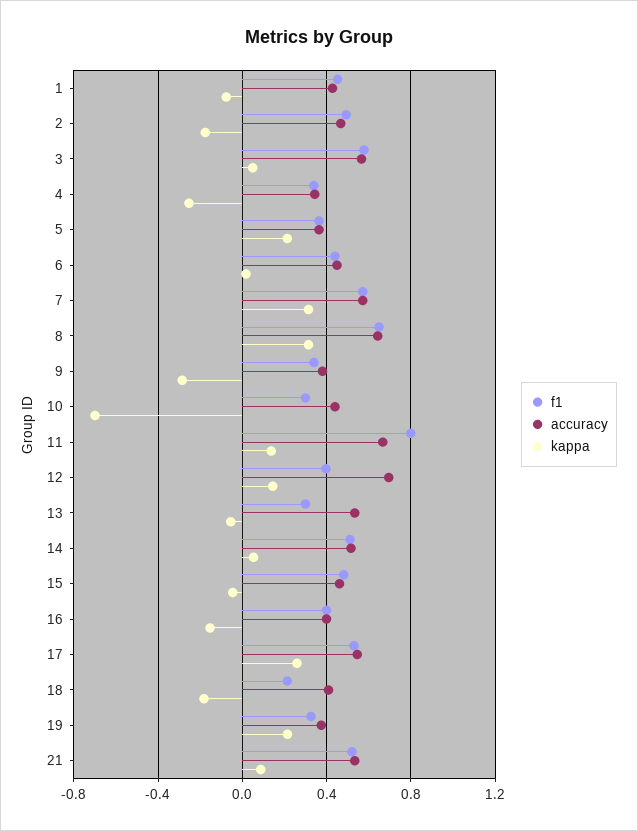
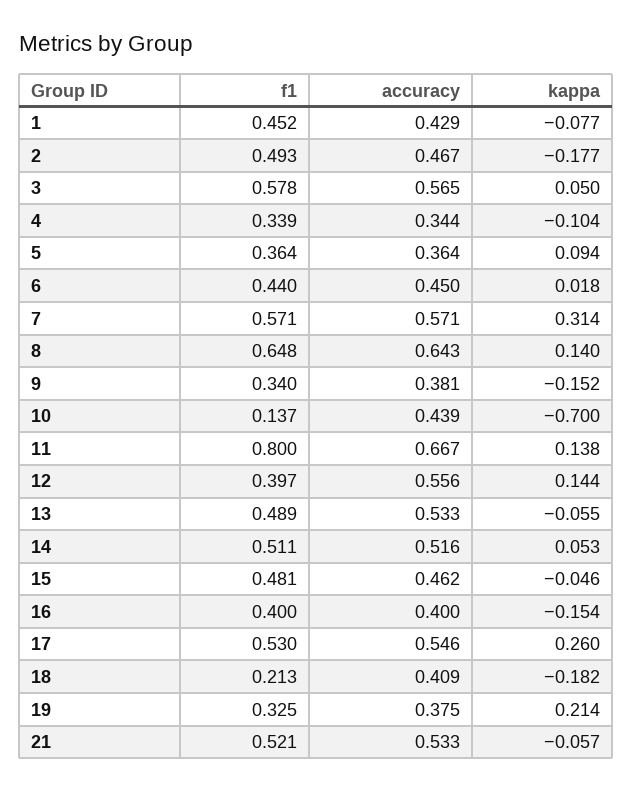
  {
    "f1": {
      "1": 0.452,
      "2": 0.493,
      "3": 0.578,
      "4": 0.339,
      "5": 0.364,
      "6": 0.44,
      "7": 0.571,
      "8": 0.648,
      "9": 0.34,
-     "10": 0.3,
+     "10": 0.137,
      "11": 0.8,
      "12": 0.397,
-     "13": 0.3,
+     "13": 0.489,
      "14": 0.511,
      "15": 0.481,
      "16": 0.4,
      "17": 0.53,
      "18": 0.213,
      "19": 0.325,
      "21": 0.521
    },
    "accuracy": {
      "1": 0.429,
      "2": 0.467,
      "3": 0.565,
      "4": 0.344,
      "5": 0.364,
      "6": 0.45,
      "7": 0.571,
      "8": 0.643,
      "9": 0.381,
      "10": 0.439,
      "11": 0.667,
-     "12": 0.7,
+     "12": 0.556,
      "13": 0.533,
      "14": 0.516,
      "15": 0.462,
      "16": 0.4,
      "17": 0.546,
      "18": 0.409,
      "19": 0.375,
      "21": 0.533
    },
    "kappa": {
      "1": -0.077,
      "2": -0.177,
      "3": 0.05,
-     "4": -0.25,
+     "4": -0.104,
-     "5": 0.2,
+     "5": 0.094,
      "6": 0.018,
      "7": 0.314,
-     "8": 0.3,
+     "8": 0.14,
-     "9": -0.3,
+     "9": -0.152,
      "10": -0.7,
      "11": 0.138,
      "12": 0.144,
      "13": -0.055,
      "14": 0.053,
      "15": -0.046,
      "16": -0.154,
      "17": 0.26,
      "18": -0.182,
      "19": 0.214,
-     "21": 0.1
+     "21": -0.057
    }
  }

